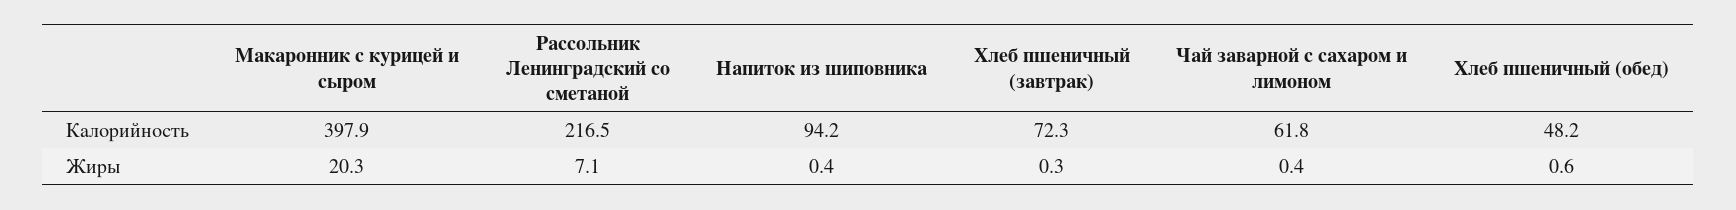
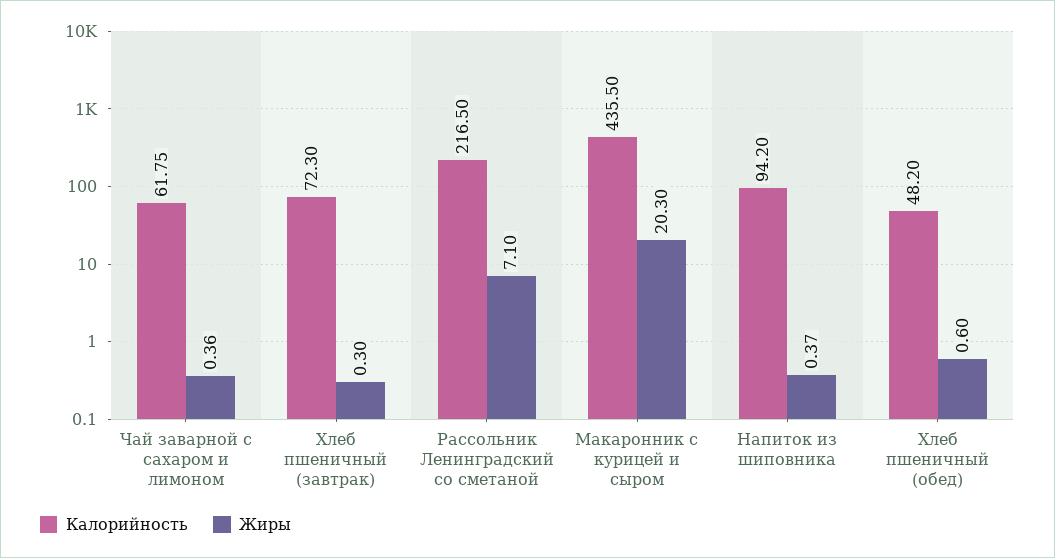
  {
    "Калорийность": {
-     "Макаронник с курицей и сыром": 397.9,
+     "Макаронник с курицей и сыром": 435.5,
      "Рассольник Ленинградский со сметаной": 216.5,
      "Напиток из шиповника": 94.2,
      "Хлеб пшеничный (завтрак)": 72.3,
      "Чай заварной с сахаром и лимоном": 61.75,
      "Хлеб пшеничный (обед)": 48.2
    },
    "Жиры": {
      "Макаронник с курицей и сыром": 20.3,
      "Рассольник Ленинградский со сметаной": 7.1,
      "Напиток из шиповника": 0.37,
      "Хлеб пшеничный (завтрак)": 0.3,
      "Чай заварной с сахаром и лимоном": 0.36,
      "Хлеб пшеничный (обед)": 0.6
    }
  }

